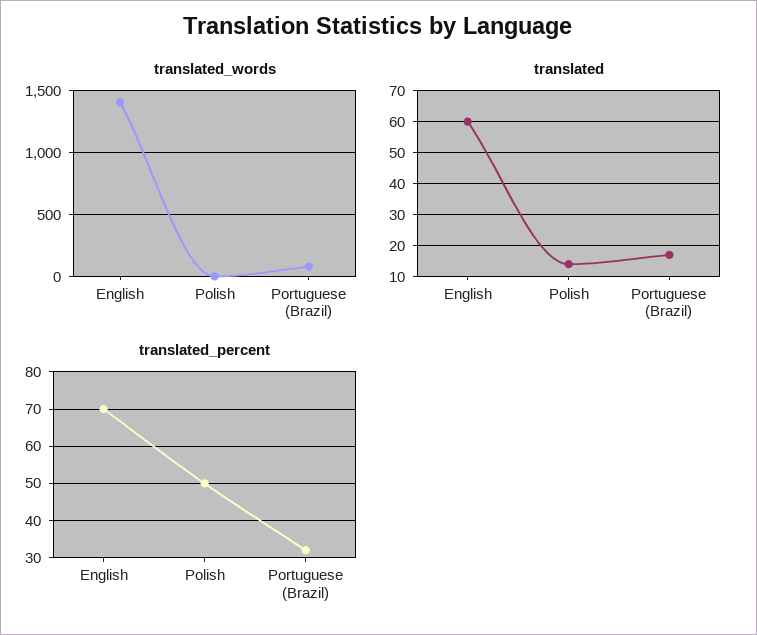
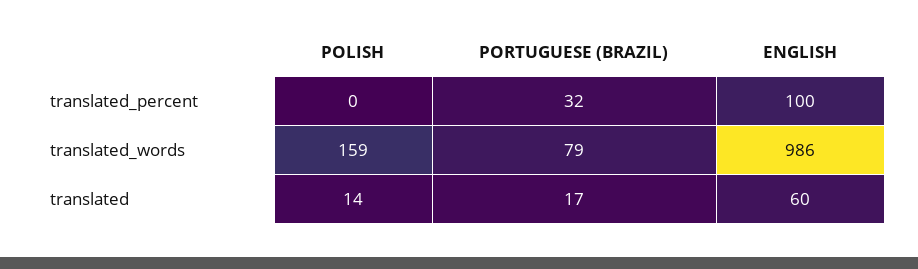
  {
    "translated_words": {
-     "English": 1400,
+     "English": 986,
-     "Polish": 0,
+     "Polish": 159,
      "Portuguese (Brazil)": 79
    },
    "translated": {
      "English": 60,
      "Polish": 14,
      "Portuguese (Brazil)": 17
    },
    "translated_percent": {
-     "English": 70,
+     "English": 100,
-     "Polish": 50,
+     "Polish": 0,
      "Portuguese (Brazil)": 32
    }
  }

